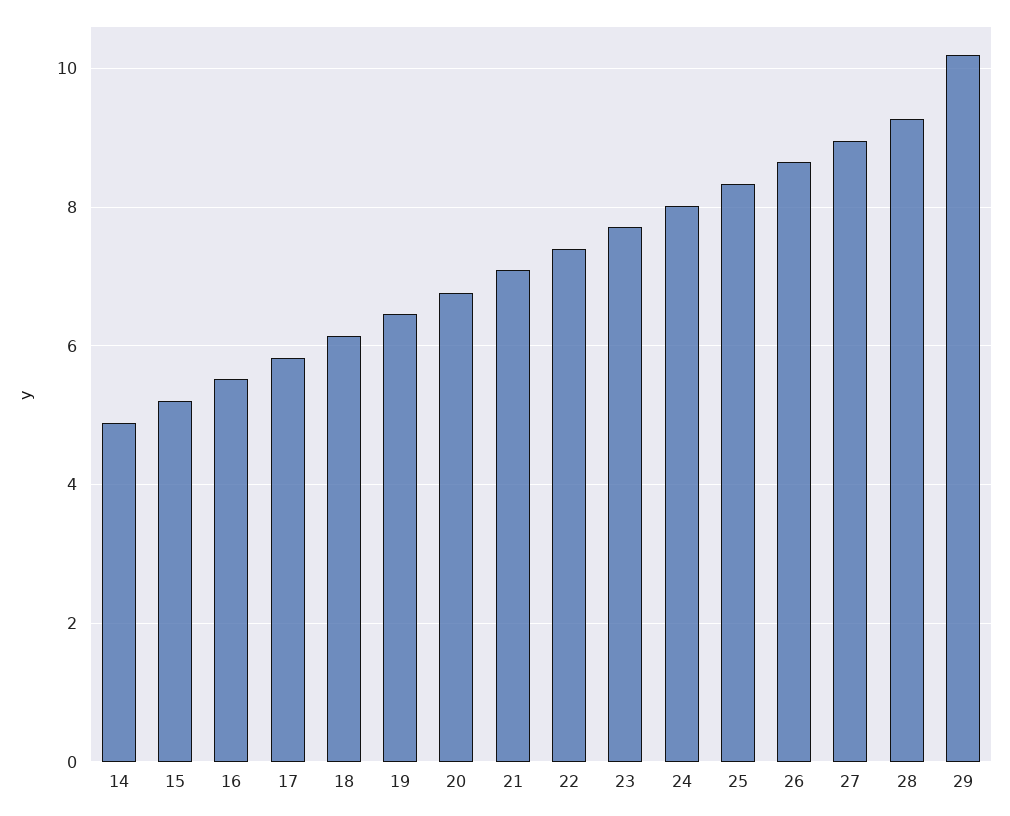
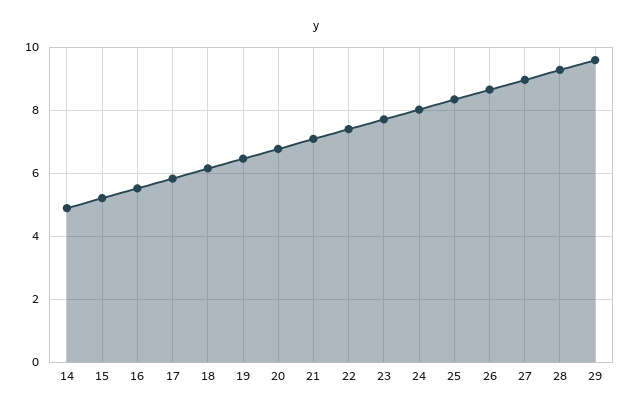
  {
    "14": 4.8,
    "15": 5.2,
    "16": 5.6,
    "17": 5.8,
    "18": 6.2,
    "19": 6.4,
    "20": 6.8,
    "21": 7,
    "22": 7.4,
    "23": 7.8,
    "24": 8,
    "25": 8.4,
    "26": 8.6,
    "27": 9,
    "28": 9.2,
-   "29": 10.2
+   "29": 9.6
  }

